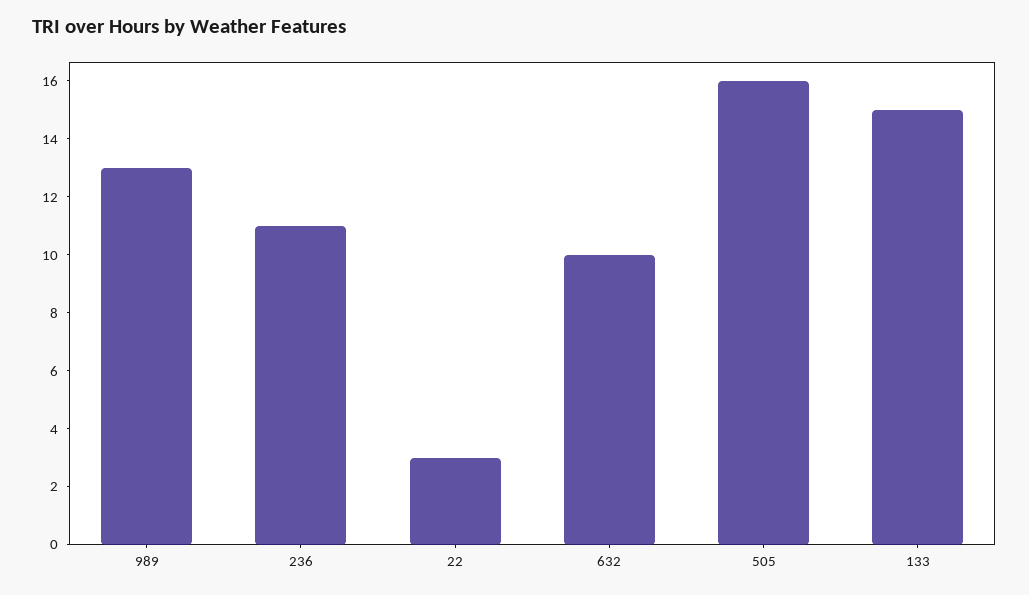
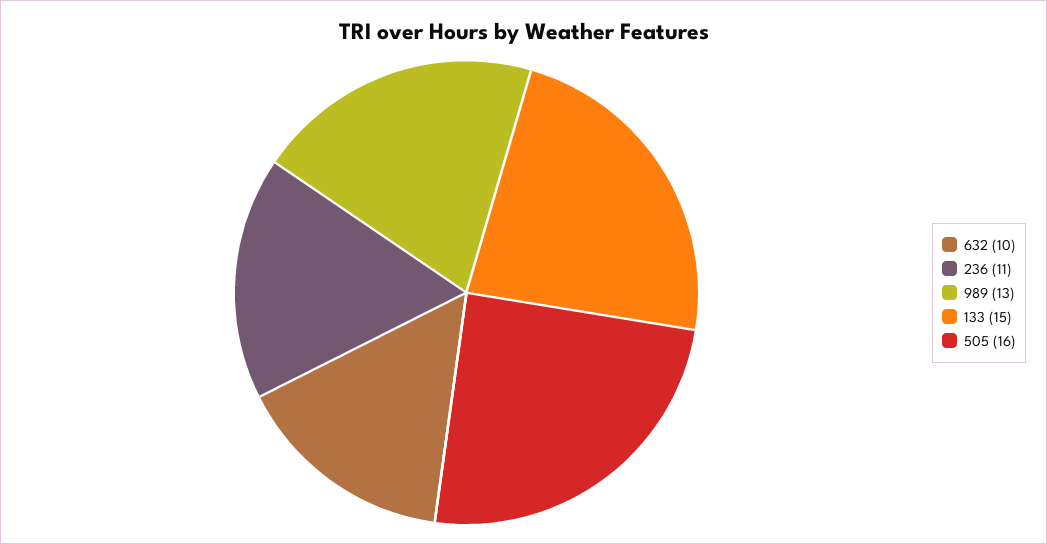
  {
    "989": 13,
    "236": 11,
-   "22": 3,
    "632": 10,
    "505": 16,
    "133": 15
  }

